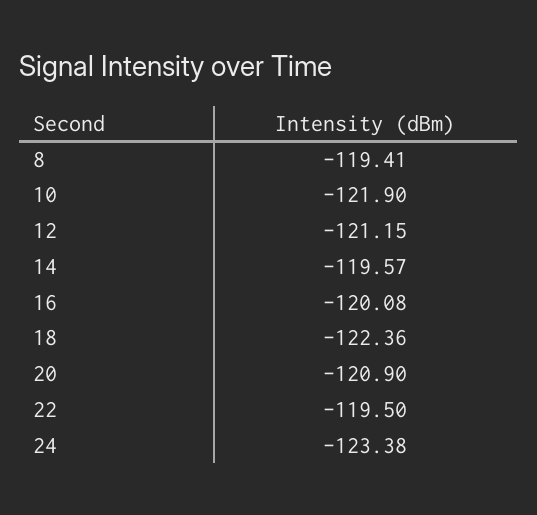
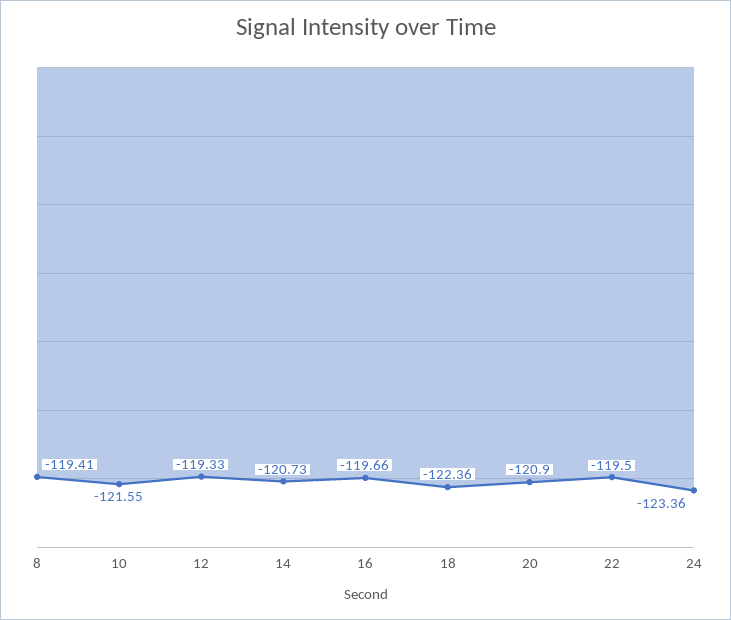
  {
    "8": -119.41,
-   "10": -121.9,
+   "10": -121.55,
-   "12": -121.15,
+   "12": -119.33,
-   "14": -119.57,
+   "14": -120.73,
-   "16": -120.08,
+   "16": -119.66,
    "18": -122.36,
    "20": -120.9,
    "22": -119.5,
-   "24": -123.38
+   "24": -123.36
  }

